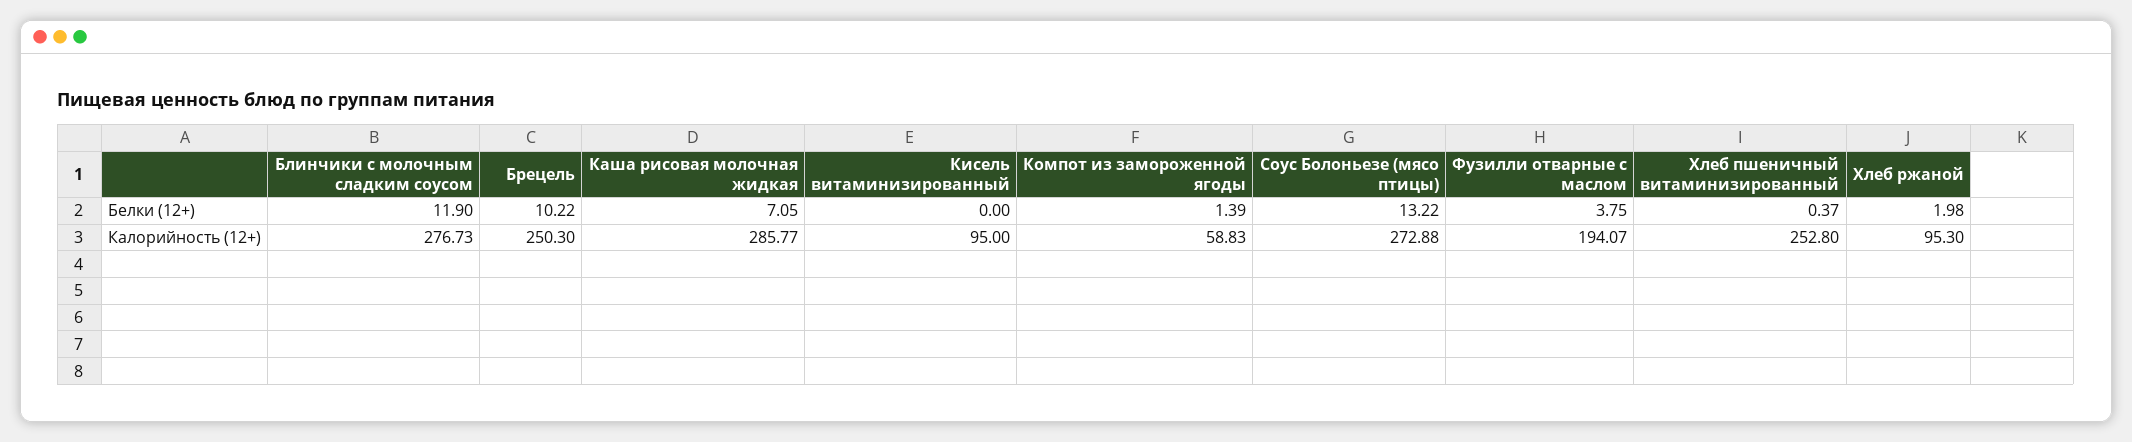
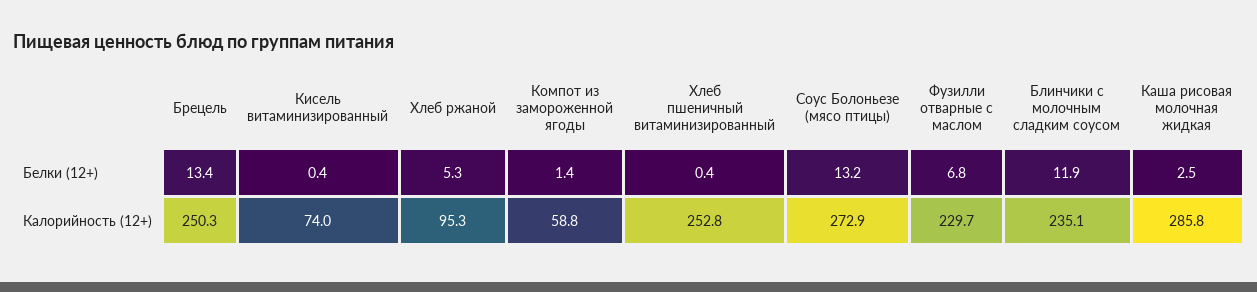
  {
    "Блинчики с молочным сладким соусом": {
      "Белки (12+)": 11.9,
-     "Калорийность (12+)": 276.73
+     "Калорийность (12+)": 235.1
    },
    "Брецель": {
-     "Белки (12+)": 10.22,
+     "Белки (12+)": 13.4,
      "Калорийность (12+)": 250.3
    },
    "Каша рисовая молочная жидкая": {
-     "Белки (12+)": 7.05,
+     "Белки (12+)": 2.5,
      "Калорийность (12+)": 285.77
    },
    "Кисель витаминизированный": {
-     "Белки (12+)": 0,
+     "Белки (12+)": 0.4,
-     "Калорийность (12+)": 95
+     "Калорийность (12+)": 74
    },
    "Компот из замороженной ягоды": {
      "Белки (12+)": 1.39,
      "Калорийность (12+)": 58.83
    },
    "Соус Болоньезе (мясо птицы)": {
      "Белки (12+)": 13.22,
      "Калорийность (12+)": 272.88
    },
    "Фузилли отварные с маслом": {
-     "Белки (12+)": 3.75,
+     "Белки (12+)": 6.8,
-     "Калорийность (12+)": 194.07
+     "Калорийность (12+)": 229.7
    },
    "Хлеб пшеничный витаминизированный": {
      "Белки (12+)": 0.37,
      "Калорийность (12+)": 252.8
    },
    "Хлеб ржаной": {
-     "Белки (12+)": 1.98,
+     "Белки (12+)": 5.3,
      "Калорийность (12+)": 95.3
    }
  }

